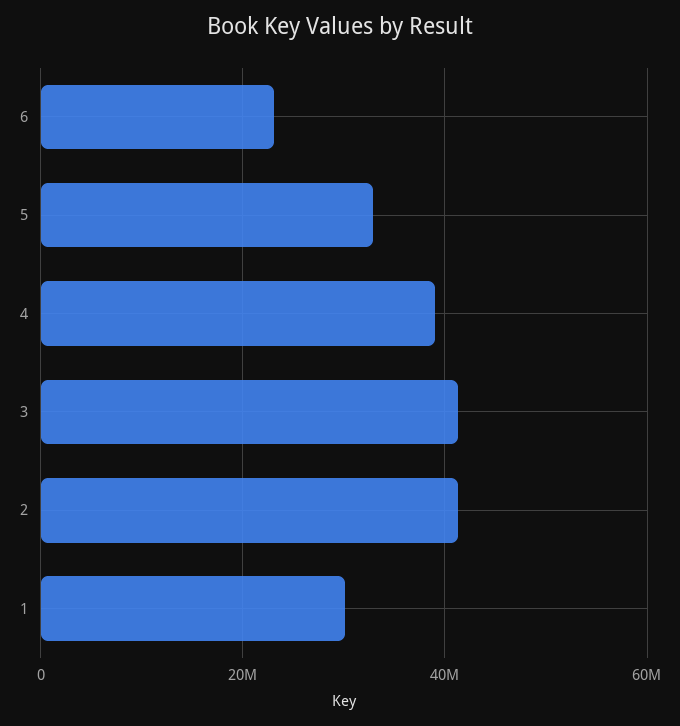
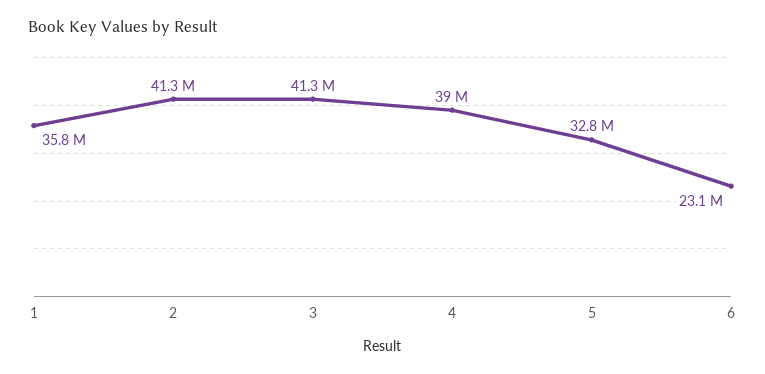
  {
    "6": 23100000,
    "5": 32800000,
    "4": 39000000,
    "3": 41300000,
    "2": 41300000,
-   "1": 30000000
+   "1": 35800000
  }

